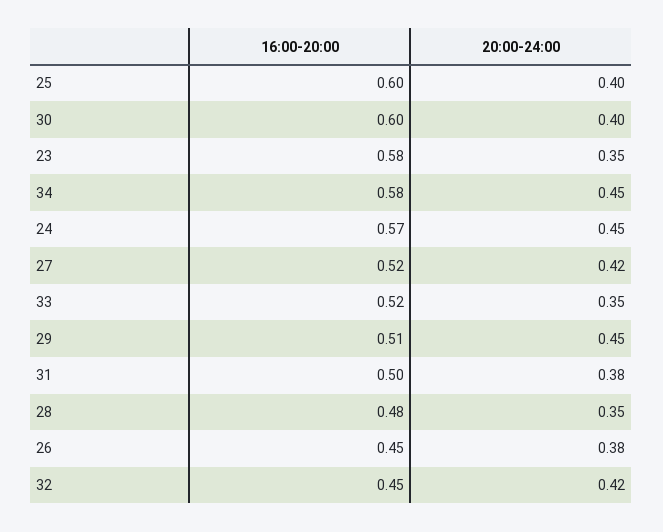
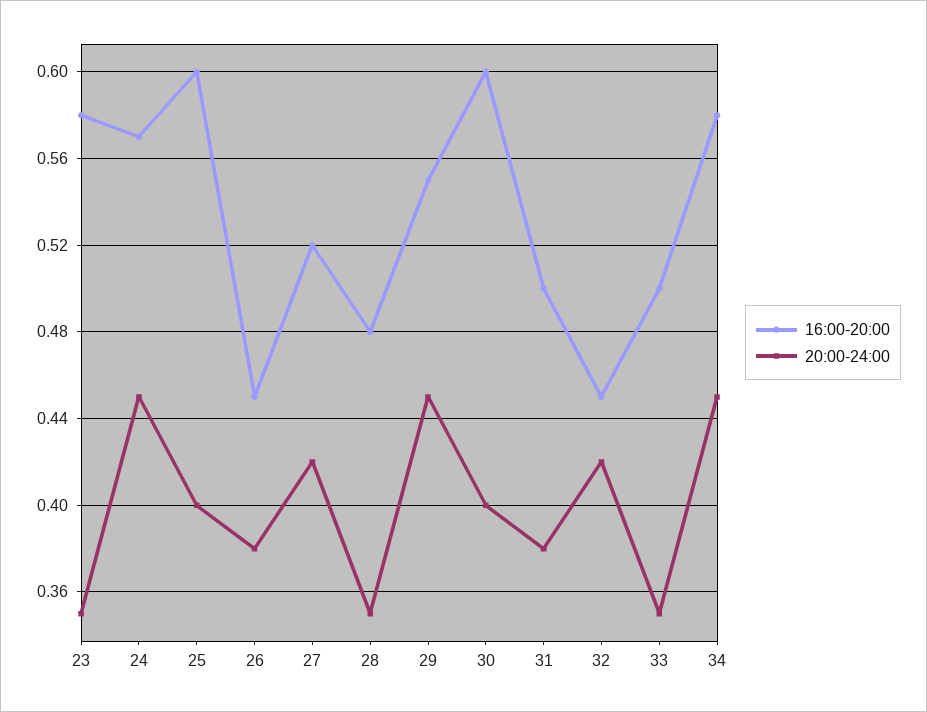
  {
    "16:00-20:00": {
      "25": 0.6,
      "30": 0.6,
      "23": 0.58,
      "34": 0.58,
      "24": 0.57,
      "27": 0.52,
-     "33": 0.52,
+     "33": 0.5,
-     "29": 0.51,
+     "29": 0.55,
      "31": 0.5,
      "28": 0.48,
      "26": 0.45,
      "32": 0.45
    },
    "20:00-24:00": {
      "25": 0.4,
      "30": 0.4,
      "23": 0.35,
      "34": 0.45,
      "24": 0.45,
      "27": 0.42,
      "33": 0.35,
      "29": 0.45,
      "31": 0.38,
      "28": 0.35,
      "26": 0.38,
      "32": 0.42
    }
  }

